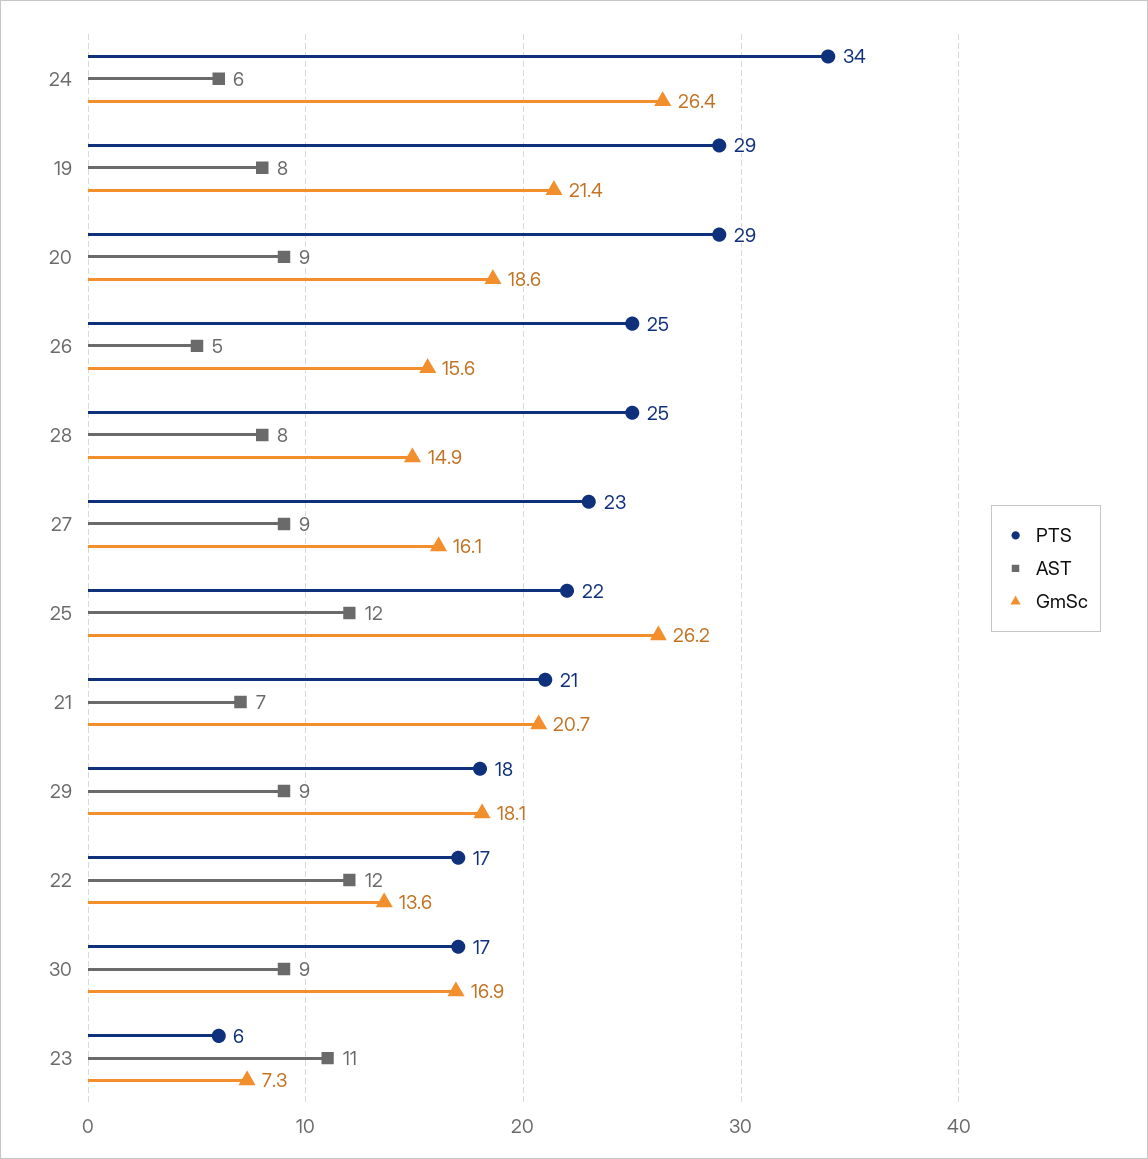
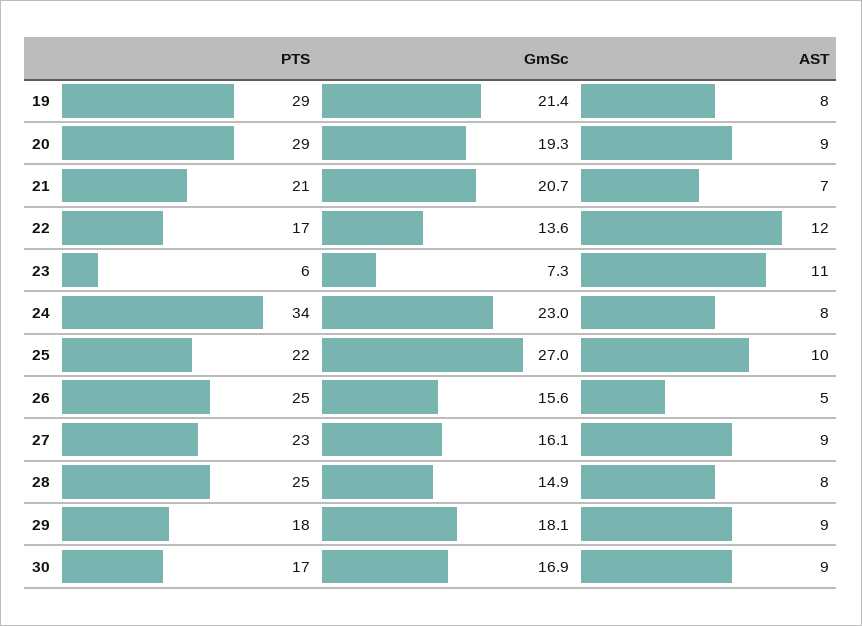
  {
    "PTS": {
      "24": 34,
      "19": 29,
      "20": 29,
      "26": 25,
      "28": 25,
      "27": 23,
      "25": 22,
      "21": 21,
      "29": 18,
      "22": 17,
      "30": 17,
      "23": 6
    },
    "AST": {
-     "24": 6,
+     "24": 8,
      "19": 8,
      "20": 9,
      "26": 5,
      "28": 8,
      "27": 9,
-     "25": 12,
+     "25": 10,
      "21": 7,
      "29": 9,
      "22": 12,
      "30": 9,
      "23": 11
    },
    "GmSc": {
-     "24": 26.4,
+     "24": 23,
      "19": 21.4,
-     "20": 18.6,
+     "20": 19.3,
      "26": 15.6,
      "28": 14.9,
      "27": 16.1,
-     "25": 26.2,
+     "25": 27,
      "21": 20.7,
      "29": 18.1,
      "22": 13.6,
      "30": 16.9,
      "23": 7.3
    }
  }

